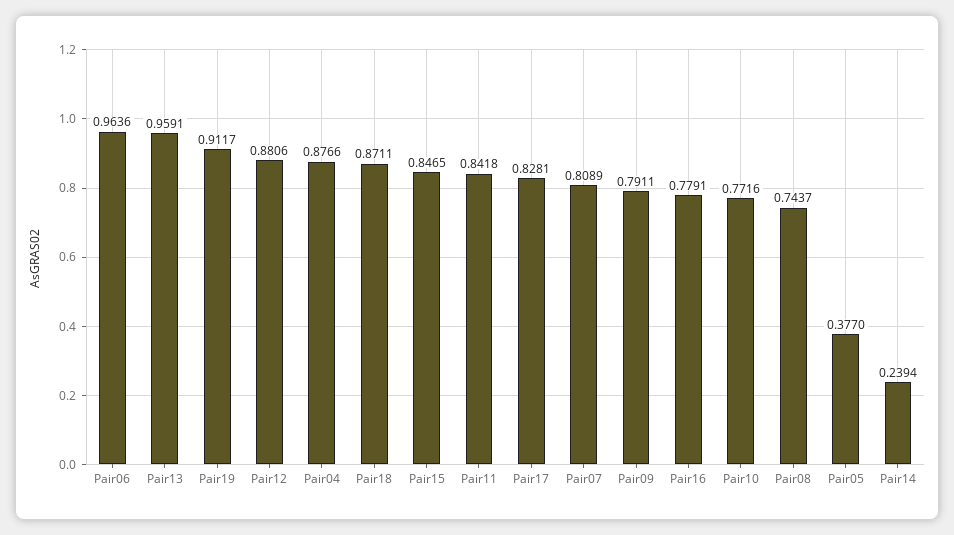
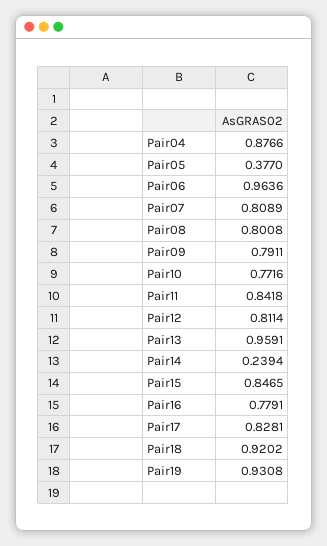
  {
    "Pair06": 0.9636,
    "Pair13": 0.9591,
-   "Pair19": 0.9117,
+   "Pair19": 0.9308,
-   "Pair12": 0.8806,
+   "Pair12": 0.8114,
    "Pair04": 0.8766,
-   "Pair18": 0.8711,
+   "Pair18": 0.9202,
    "Pair15": 0.8465,
    "Pair11": 0.8418,
    "Pair17": 0.8281,
    "Pair07": 0.8089,
    "Pair09": 0.7911,
    "Pair16": 0.7791,
    "Pair10": 0.7716,
-   "Pair08": 0.7437,
+   "Pair08": 0.8008,
    "Pair05": 0.377,
    "Pair14": 0.2394
  }

